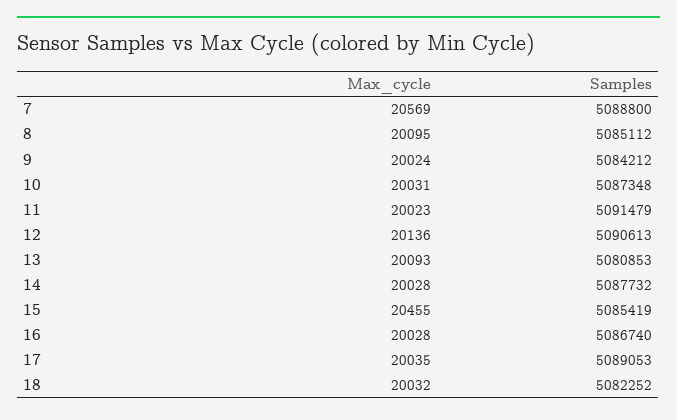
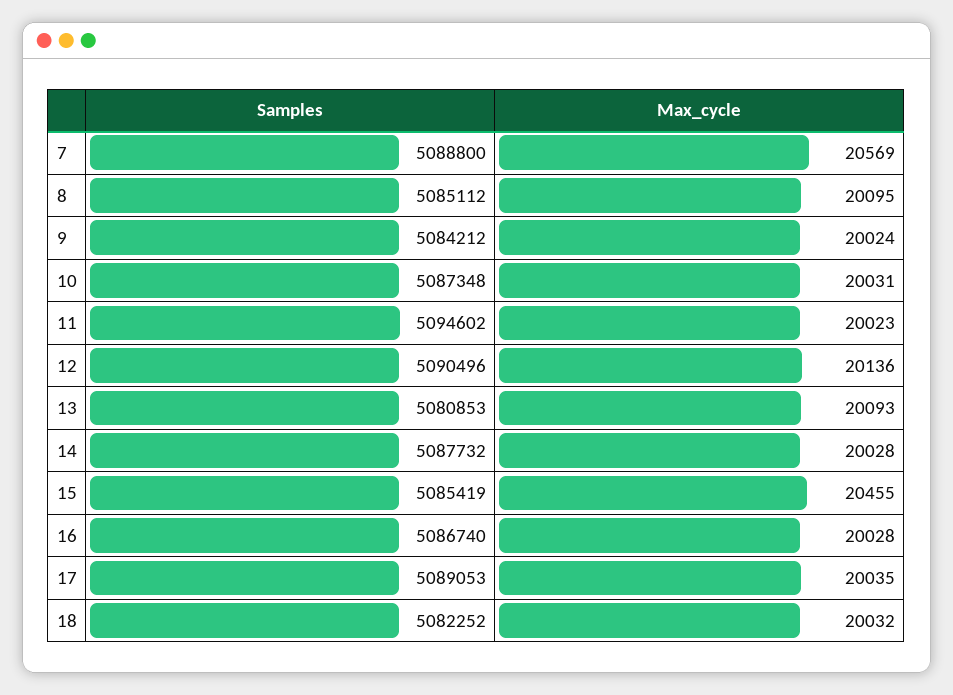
  {
    "Max_cycle": {
      "7": 20569,
      "8": 20095,
      "9": 20024,
      "10": 20031,
      "11": 20023,
      "12": 20136,
      "13": 20093,
      "14": 20028,
      "15": 20455,
      "16": 20028,
      "17": 20035,
      "18": 20032
    },
    "Samples": {
      "7": 5088800,
      "8": 5085112,
      "9": 5084212,
      "10": 5087348,
-     "11": 5091479,
+     "11": 5094602,
-     "12": 5090613,
+     "12": 5090496,
      "13": 5080853,
      "14": 5087732,
      "15": 5085419,
      "16": 5086740,
      "17": 5089053,
      "18": 5082252
    }
  }

